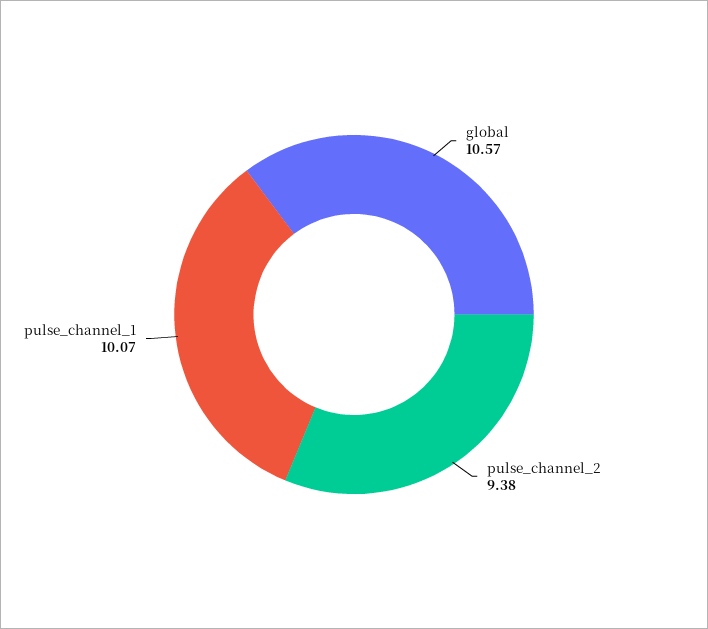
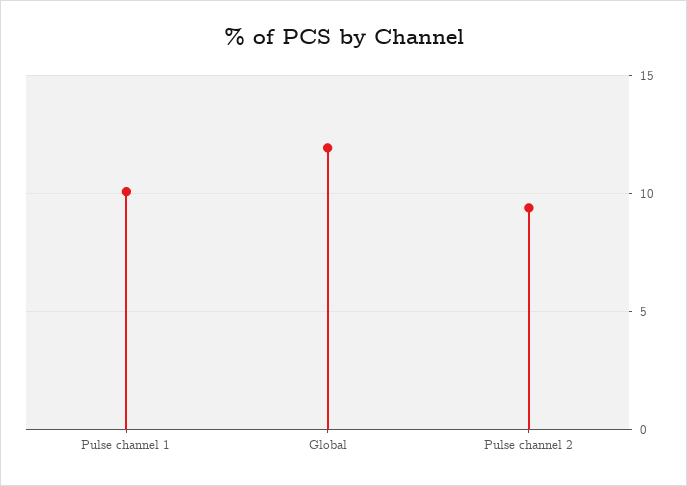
  {
-   "global": 10.57,
+   "global": 12,
    "pulse_channel_2": 9.38,
    "pulse_channel_1": 10.07
  }

